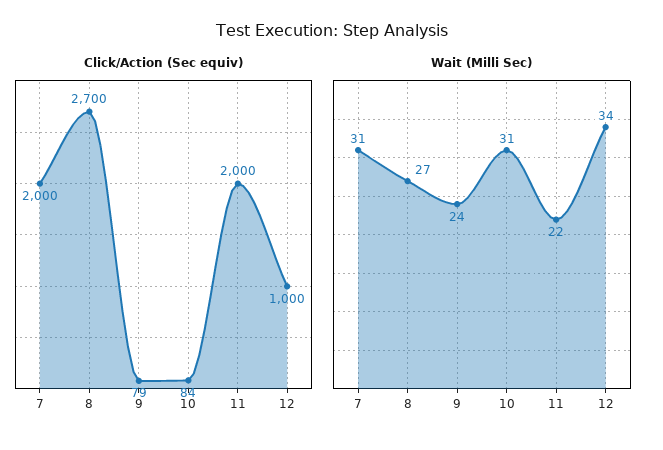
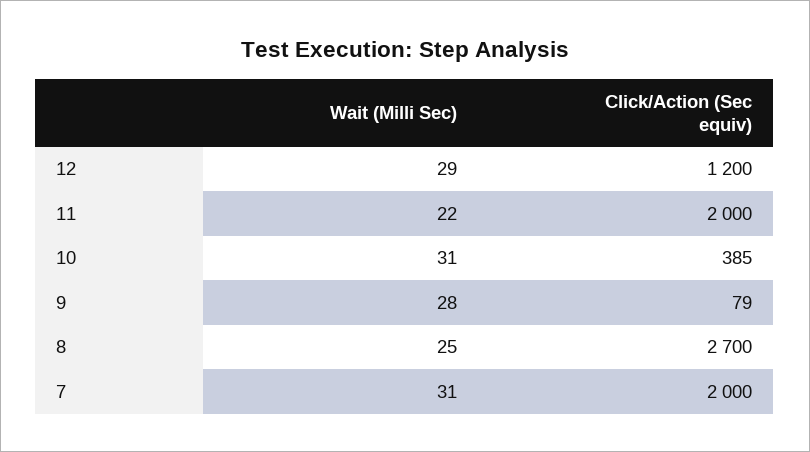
  {
    "Click/Action (Sec equiv)": {
      "7": 2000,
      "8": 2700,
      "9": 79,
-     "10": 84,
+     "10": 385,
      "11": 2000,
-     "12": 1000
+     "12": 1200
    },
    "Wait (Milli Sec)": {
      "7": 31,
-     "8": 27,
+     "8": 25,
-     "9": 24,
+     "9": 28,
      "10": 31,
      "11": 22,
-     "12": 34
+     "12": 29
    }
  }

